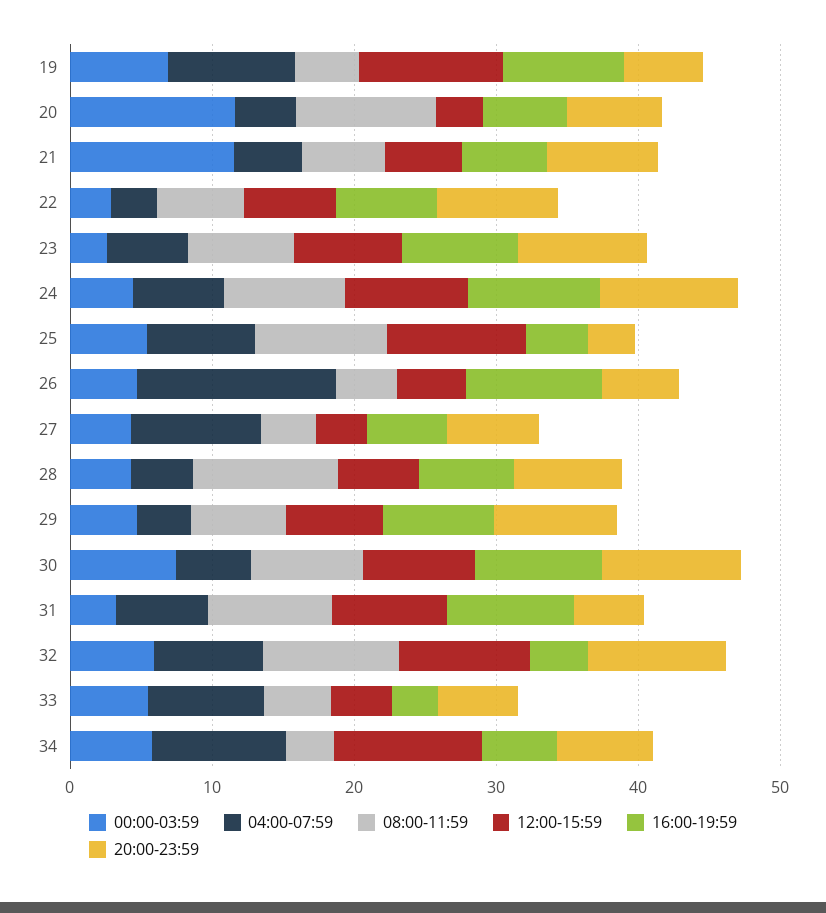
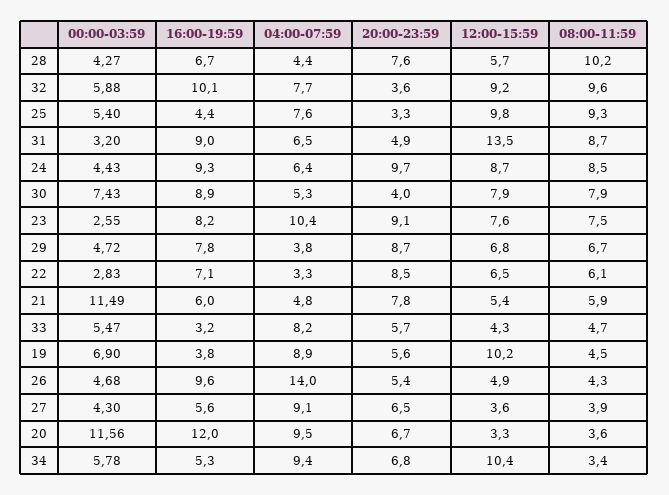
  {
    "00:00-03:59": {
      "19": 6.9,
      "20": 11.56,
      "21": 11.49,
      "22": 2.83,
      "23": 2.55,
      "24": 4.43,
      "25": 5.4,
      "26": 4.68,
      "27": 4.3,
      "28": 4.27,
      "29": 4.72,
      "30": 7.43,
      "31": 3.2,
      "32": 5.88,
      "33": 5.47,
      "34": 5.78
    },
    "04:00-07:59": {
      "19": 8.9,
-     "20": 4,
+     "20": 9.5,
      "21": 4.8,
      "22": 3.3,
-     "23": 6,
+     "23": 10.4,
      "24": 6.4,
      "25": 7.6,
      "26": 14,
      "27": 9.1,
      "28": 4.4,
      "29": 3.8,
      "30": 5.3,
      "31": 6.5,
      "32": 7.7,
      "33": 8.2,
      "34": 9.4
    },
    "08:00-11:59": {
      "19": 4.5,
-     "20": 10,
+     "20": 3.6,
      "21": 5.9,
      "22": 6.1,
      "23": 7.5,
      "24": 8.5,
      "25": 9.3,
      "26": 4.3,
      "27": 3.9,
      "28": 10.2,
      "29": 6.7,
      "30": 7.9,
      "31": 8.7,
      "32": 9.6,
      "33": 4.7,
      "34": 3.4
    },
    "12:00-15:59": {
      "19": 10.2,
      "20": 3.3,
      "21": 5.4,
      "22": 6.5,
      "23": 7.6,
      "24": 8.7,
      "25": 9.8,
      "26": 4.9,
      "27": 3.6,
      "28": 5.7,
      "29": 6.8,
      "30": 7.9,
-     "31": 8,
+     "31": 13.5,
      "32": 9.2,
      "33": 4.3,
      "34": 10.4
    },
    "16:00-19:59": {
-     "19": 8,
+     "19": 3.8,
-     "20": 6,
+     "20": 12,
      "21": 6,
      "22": 7.1,
      "23": 8.2,
      "24": 9.3,
      "25": 4.4,
      "26": 9.6,
      "27": 5.6,
      "28": 6.7,
      "29": 7.8,
      "30": 8.9,
      "31": 9,
-     "32": 4,
+     "32": 10.1,
      "33": 3.2,
      "34": 5.3
    },
    "20:00-23:59": {
      "19": 5.6,
      "20": 6.7,
      "21": 7.8,
      "22": 8.5,
      "23": 9.1,
      "24": 9.7,
      "25": 3.3,
      "26": 5.4,
      "27": 6.5,
      "28": 7.6,
      "29": 8.7,
-     "30": 10,
+     "30": 4,
      "31": 4.9,
-     "32": 10,
+     "32": 3.6,
      "33": 5.7,
      "34": 6.8
    }
  }

